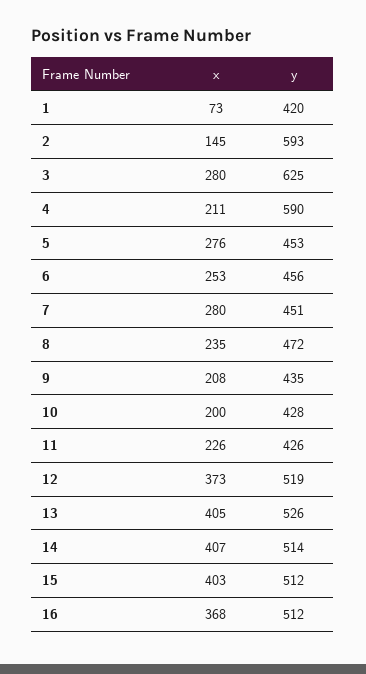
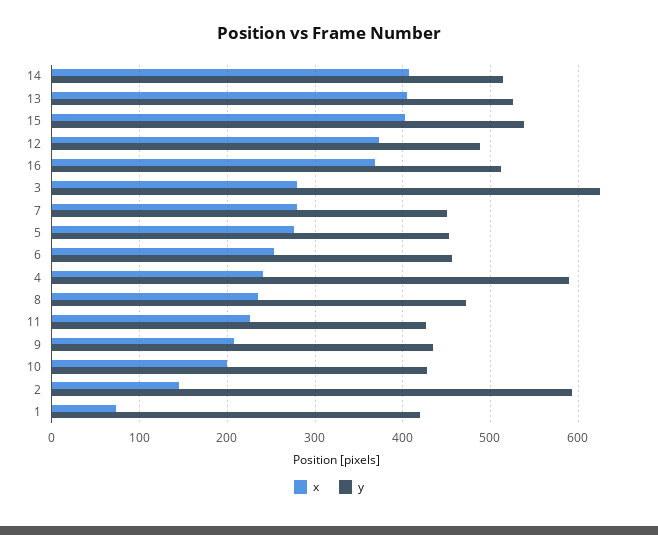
  {
    "x": {
      "1": 73,
      "2": 145,
      "3": 280,
-     "4": 211,
+     "4": 240,
      "5": 276,
      "6": 253,
      "7": 280,
      "8": 235,
      "9": 208,
      "10": 200,
      "11": 226,
      "12": 373,
      "13": 405,
      "14": 407,
      "15": 403,
      "16": 368
    },
    "y": {
      "1": 420,
      "2": 593,
      "3": 625,
      "4": 590,
      "5": 453,
      "6": 456,
      "7": 451,
      "8": 472,
      "9": 435,
      "10": 428,
      "11": 426,
-     "12": 519,
+     "12": 490,
      "13": 526,
      "14": 514,
-     "15": 512,
+     "15": 540,
      "16": 512
    }
  }

